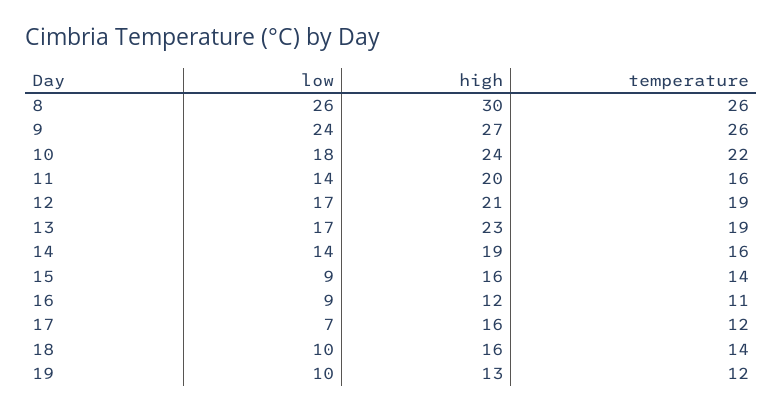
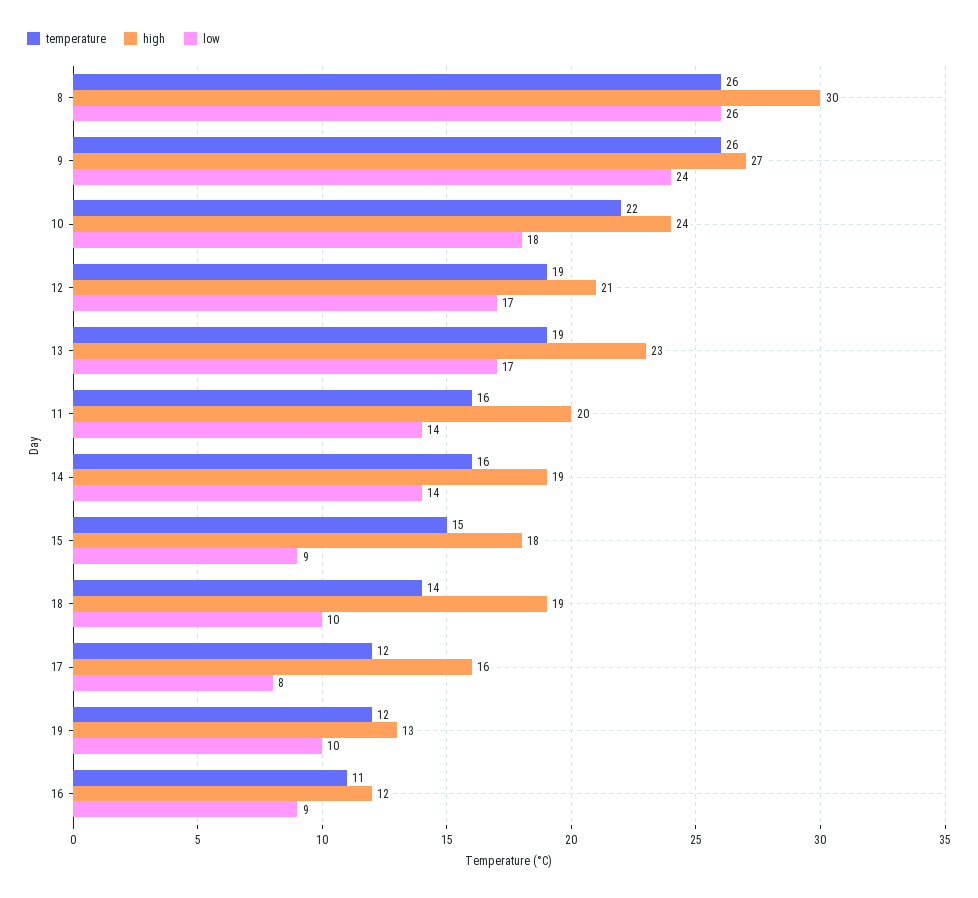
  {
    "low": {
      "8": 26,
      "9": 24,
      "10": 18,
      "11": 14,
      "12": 17,
      "13": 17,
      "14": 14,
      "15": 9,
      "16": 9,
-     "17": 7,
+     "17": 8,
      "18": 10,
      "19": 10
    },
    "high": {
      "8": 30,
      "9": 27,
      "10": 24,
      "11": 20,
      "12": 21,
      "13": 23,
      "14": 19,
-     "15": 16,
+     "15": 18,
      "16": 12,
      "17": 16,
-     "18": 16,
+     "18": 19,
      "19": 13
    },
    "temperature": {
      "8": 26,
      "9": 26,
      "10": 22,
      "11": 16,
      "12": 19,
      "13": 19,
      "14": 16,
-     "15": 14,
+     "15": 15,
      "16": 11,
      "17": 12,
      "18": 14,
      "19": 12
    }
  }

